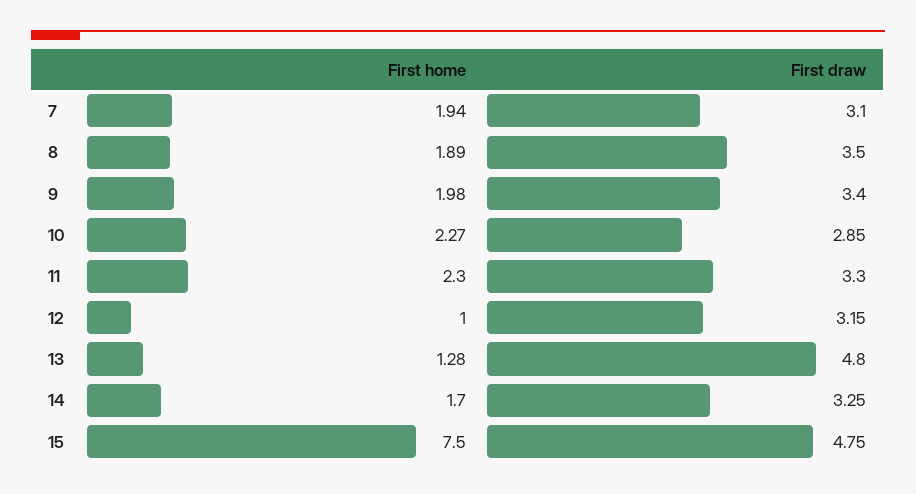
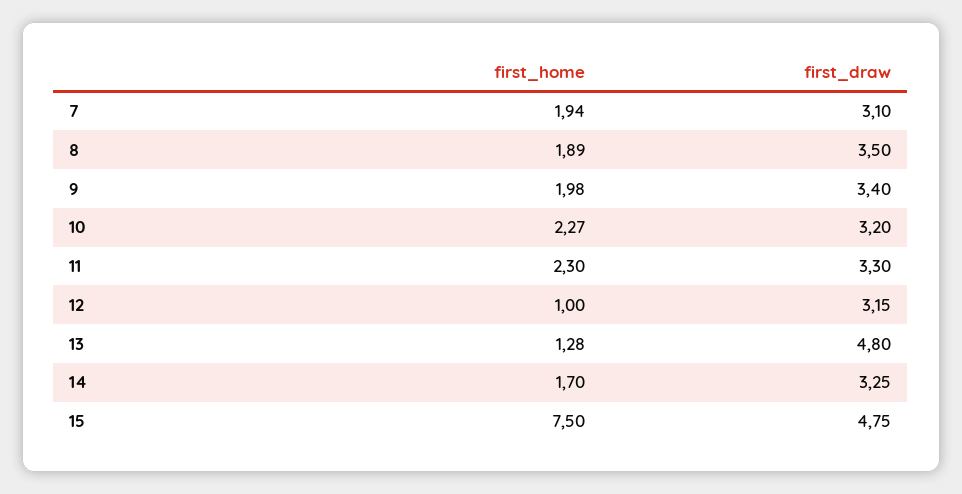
  {
    "First home": {
      "7": 1.94,
      "8": 1.89,
      "9": 1.98,
      "10": 2.27,
      "11": 2.3,
      "12": 1,
      "13": 1.28,
      "14": 1.7,
      "15": 7.5
    },
    "First draw": {
      "7": 3.1,
      "8": 3.5,
      "9": 3.4,
-     "10": 2.85,
+     "10": 3.2,
      "11": 3.3,
      "12": 3.15,
      "13": 4.8,
      "14": 3.25,
      "15": 4.75
    }
  }

